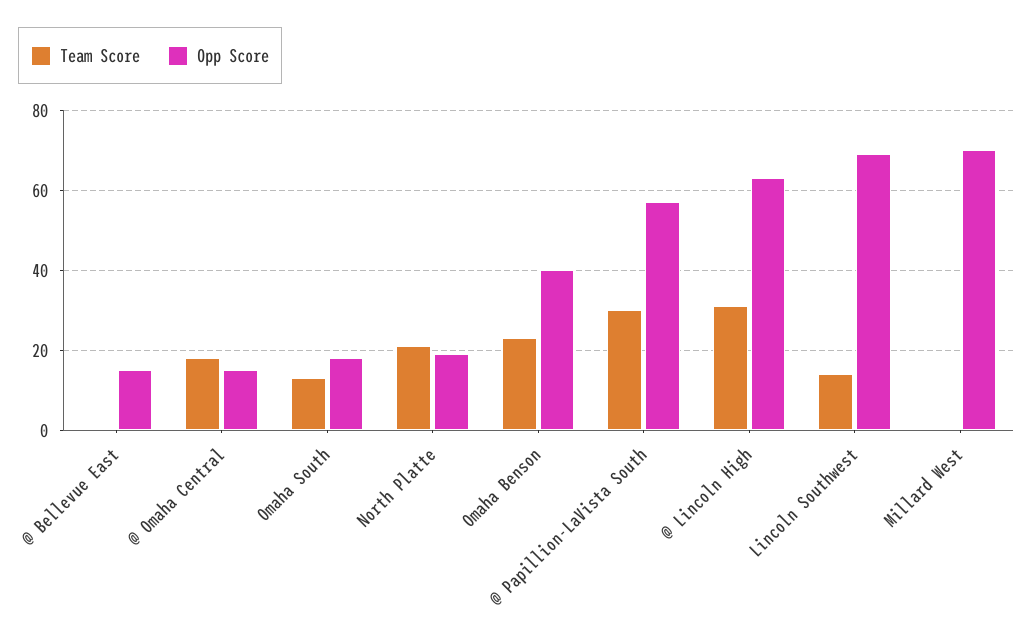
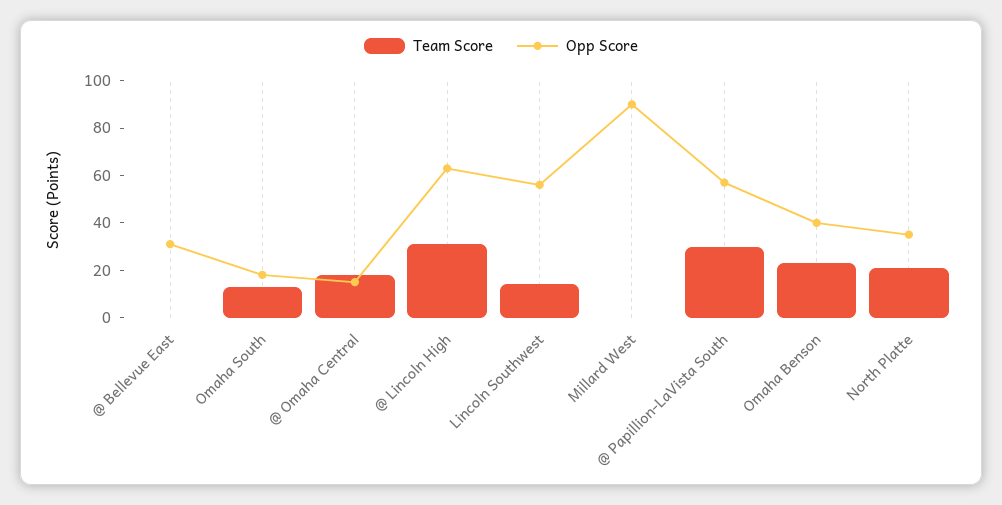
  {
    "Team Score": {
      "@ Bellevue East": 0,
      "@ Omaha Central": 20,
      "Omaha South": 15,
      "North Platte": 20,
      "Omaha Benson": 25,
      "@ Papillion-LaVista South": 30,
      "@ Lincoln High": 30,
      "Lincoln Southwest": 15,
      "Millard West": 0
    },
    "Opp Score": {
-     "@ Bellevue East": 15,
+     "@ Bellevue East": 30,
      "@ Omaha Central": 15,
      "Omaha South": 20,
-     "North Platte": 20,
+     "North Platte": 35,
      "Omaha Benson": 40,
      "@ Papillion-LaVista South": 55,
      "@ Lincoln High": 65,
-     "Lincoln Southwest": 70,
+     "Lincoln Southwest": 55,
-     "Millard West": 70
+     "Millard West": 90
    }
  }

